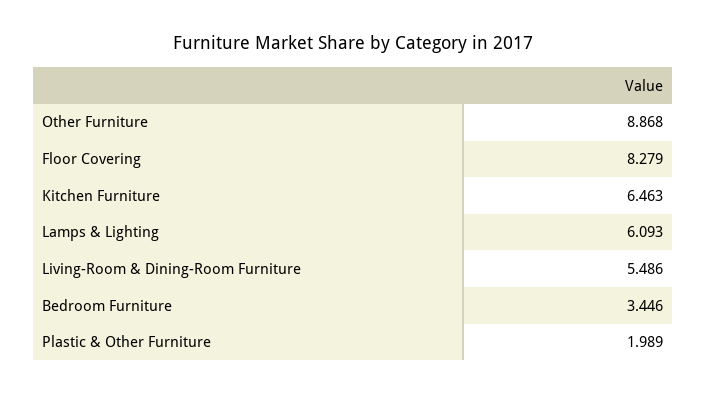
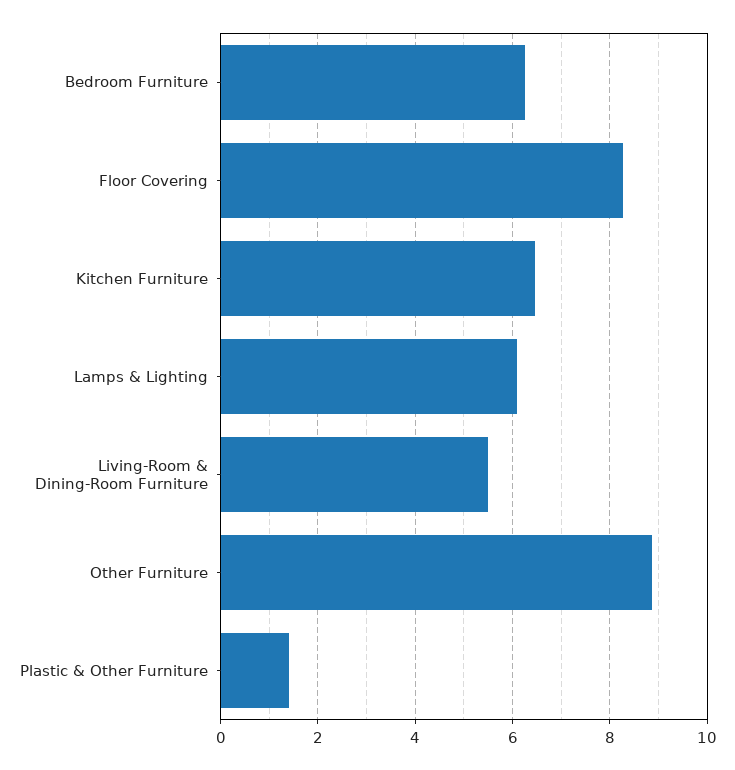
  {
    "Other Furniture": 8.868,
    "Floor Covering": 8.279,
    "Kitchen Furniture": 6.463,
    "Lamps & Lighting": 6.093,
    "Living-Room & Dining-Room Furniture": 5.486,
-   "Bedroom Furniture": 3.446,
+   "Bedroom Furniture": 6.2,
-   "Plastic & Other Furniture": 1.989
+   "Plastic & Other Furniture": 1.4
  }

